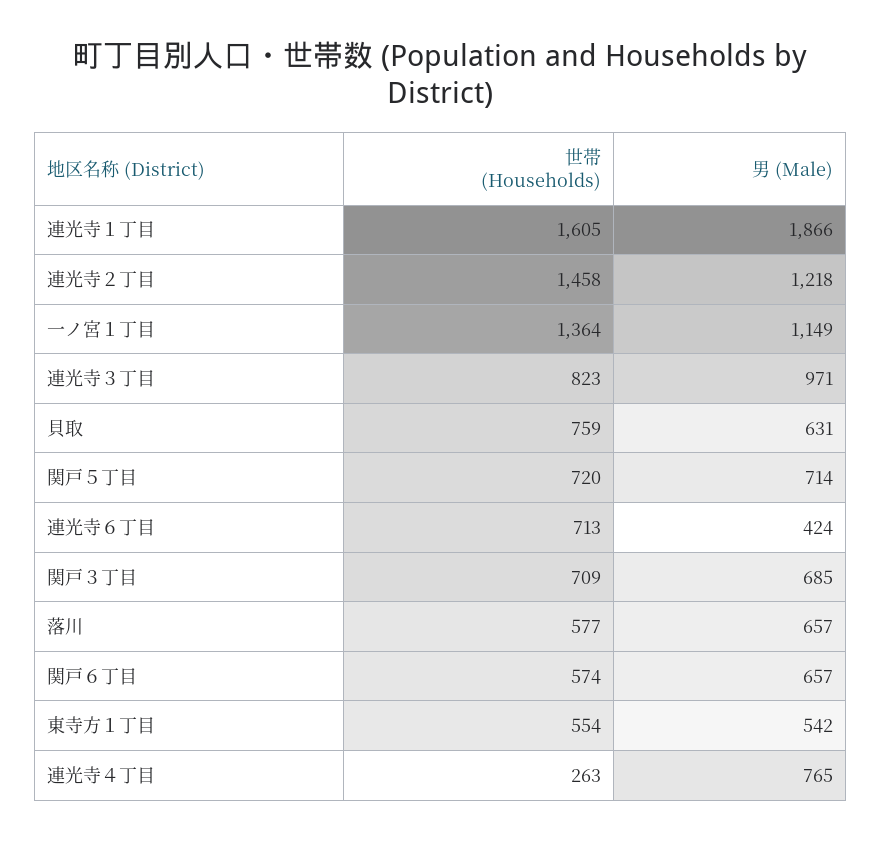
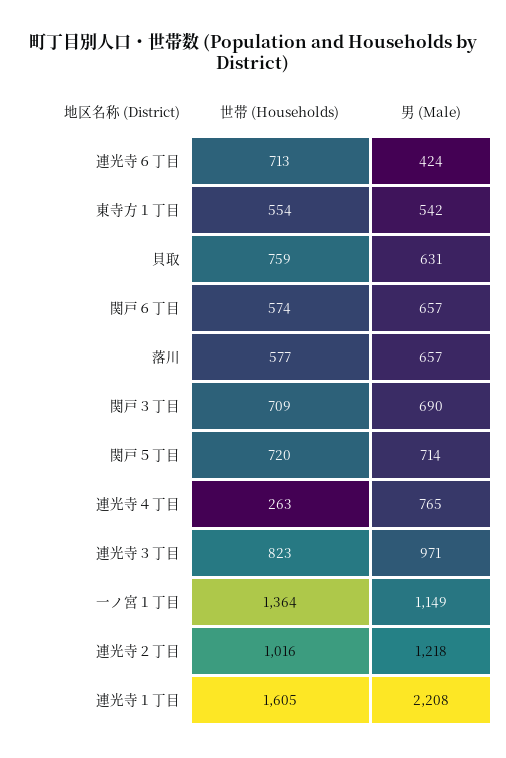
  {
    "世帯 (Households)": {
      "連光寺１丁目": 1605,
-     "連光寺２丁目": 1458,
+     "連光寺２丁目": 1016,
      "一ノ宮１丁目": 1364,
      "連光寺３丁目": 823,
      "貝取": 759,
      "関戸５丁目": 720,
      "連光寺６丁目": 713,
      "関戸３丁目": 709,
      "落川": 577,
      "関戸６丁目": 574,
      "東寺方１丁目": 554,
      "連光寺４丁目": 263
    },
    "男 (Male)": {
-     "連光寺１丁目": 1866,
+     "連光寺１丁目": 2208,
      "連光寺２丁目": 1218,
      "一ノ宮１丁目": 1149,
      "連光寺３丁目": 971,
      "貝取": 631,
      "関戸５丁目": 714,
      "連光寺６丁目": 424,
-     "関戸３丁目": 685,
+     "関戸３丁目": 690,
      "落川": 657,
      "関戸６丁目": 657,
      "東寺方１丁目": 542,
      "連光寺４丁目": 765
    }
  }

